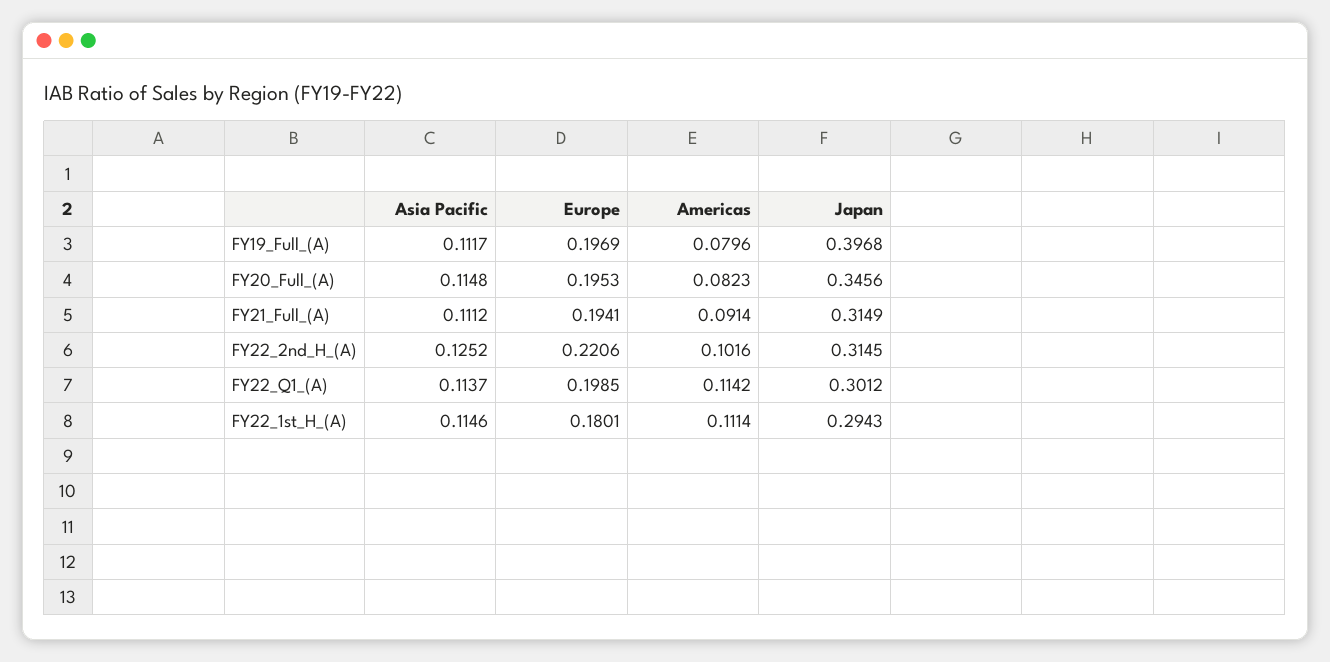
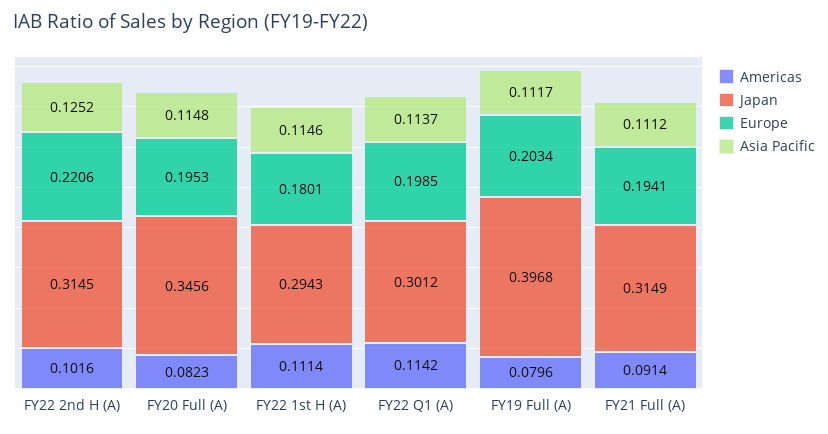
  {
    "Asia Pacific": {
      "FY19_Full_(A)": 0.1117,
      "FY20_Full_(A)": 0.1148,
      "FY21_Full_(A)": 0.1112,
      "FY22_2nd_H_(A)": 0.1252,
      "FY22_Q1_(A)": 0.1137,
      "FY22_1st_H_(A)": 0.1146
    },
    "Europe": {
-     "FY19_Full_(A)": 0.1969,
+     "FY19_Full_(A)": 0.2034,
      "FY20_Full_(A)": 0.1953,
      "FY21_Full_(A)": 0.1941,
      "FY22_2nd_H_(A)": 0.2206,
      "FY22_Q1_(A)": 0.1985,
      "FY22_1st_H_(A)": 0.1801
    },
    "Americas": {
      "FY19_Full_(A)": 0.0796,
      "FY20_Full_(A)": 0.0823,
      "FY21_Full_(A)": 0.0914,
      "FY22_2nd_H_(A)": 0.1016,
      "FY22_Q1_(A)": 0.1142,
      "FY22_1st_H_(A)": 0.1114
    },
    "Japan": {
      "FY19_Full_(A)": 0.3968,
      "FY20_Full_(A)": 0.3456,
      "FY21_Full_(A)": 0.3149,
      "FY22_2nd_H_(A)": 0.3145,
      "FY22_Q1_(A)": 0.3012,
      "FY22_1st_H_(A)": 0.2943
    }
  }

